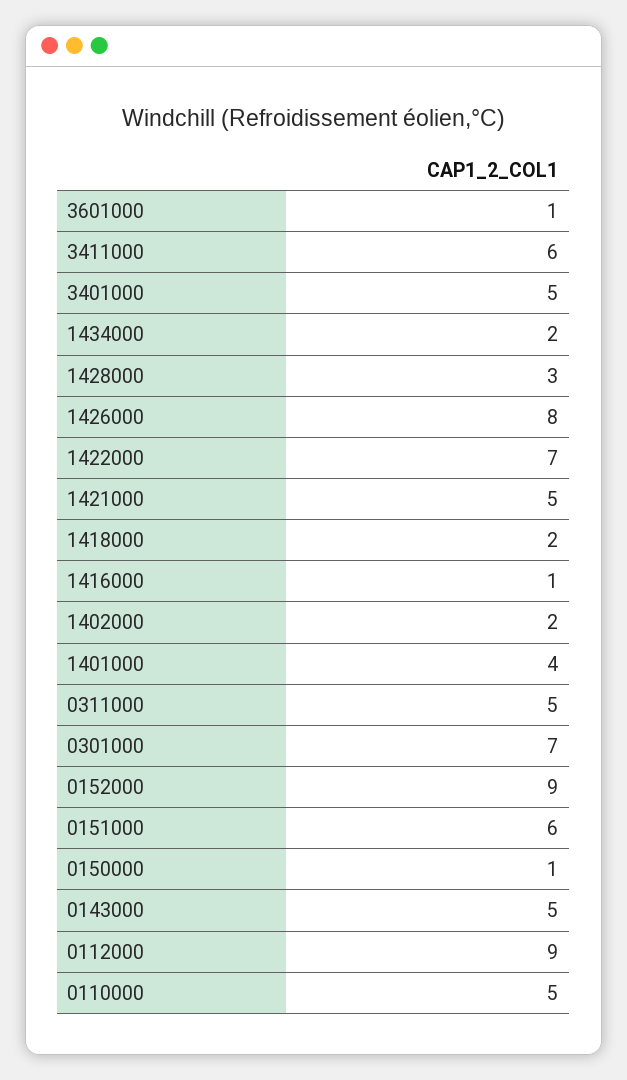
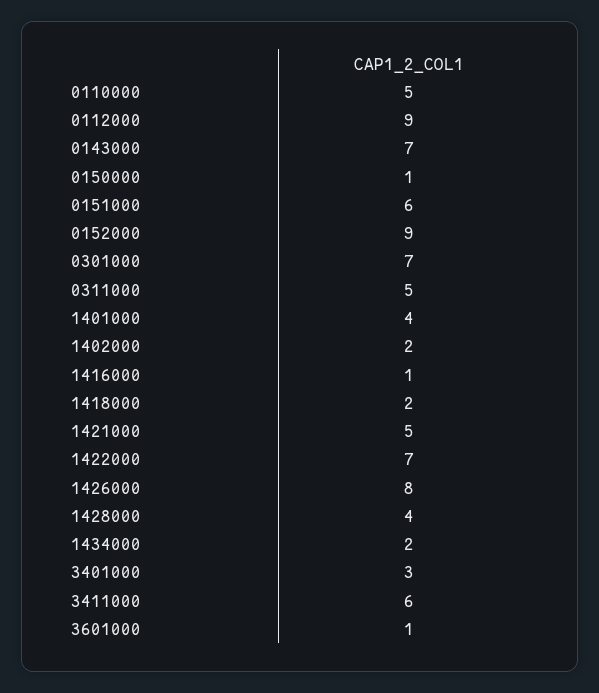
  {
    "3601000": 1,
    "3411000": 6,
-   "3401000": 5,
+   "3401000": 3,
    "1434000": 2,
-   "1428000": 3,
+   "1428000": 4,
    "1426000": 8,
    "1422000": 7,
    "1421000": 5,
    "1418000": 2,
    "1416000": 1,
    "1402000": 2,
    "1401000": 4,
    "0311000": 5,
    "0301000": 7,
    "0152000": 9,
    "0151000": 6,
    "0150000": 1,
-   "0143000": 5,
+   "0143000": 7,
    "0112000": 9,
    "0110000": 5
  }

